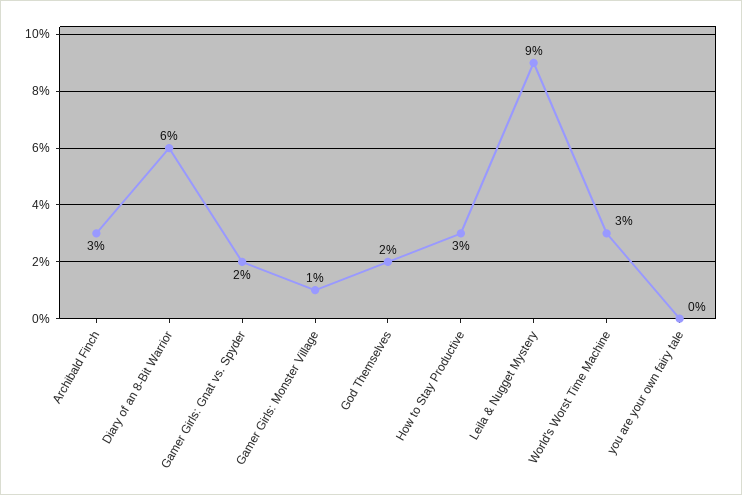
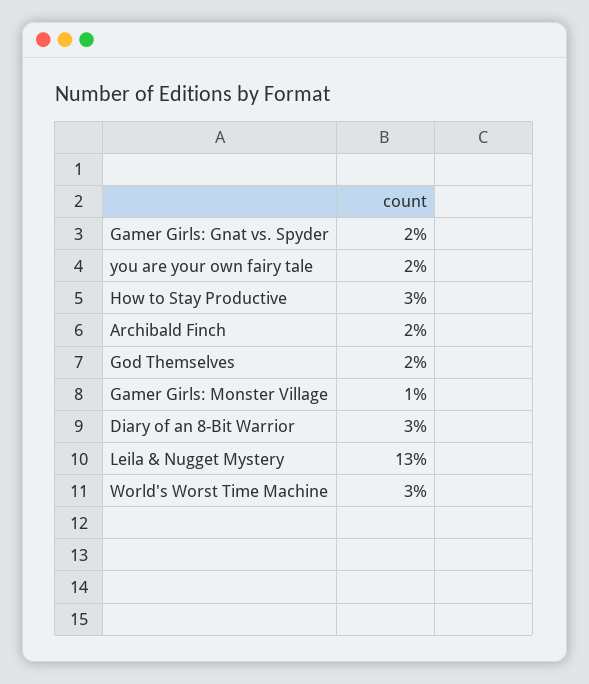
  {
-   "Archibald Finch": 3,
+   "Archibald Finch": 2,
-   "Diary of an 8-Bit Warrior": 6,
+   "Diary of an 8-Bit Warrior": 3,
    "Gamer Girls: Gnat vs. Spyder": 2,
    "Gamer Girls: Monster Village": 1,
    "God Themselves": 2,
    "How to Stay Productive": 3,
-   "Leila & Nugget Mystery": 9,
+   "Leila & Nugget Mystery": 13,
    "World's Worst Time Machine": 3,
-   "you are your own fairy tale": 0
+   "you are your own fairy tale": 2
  }

